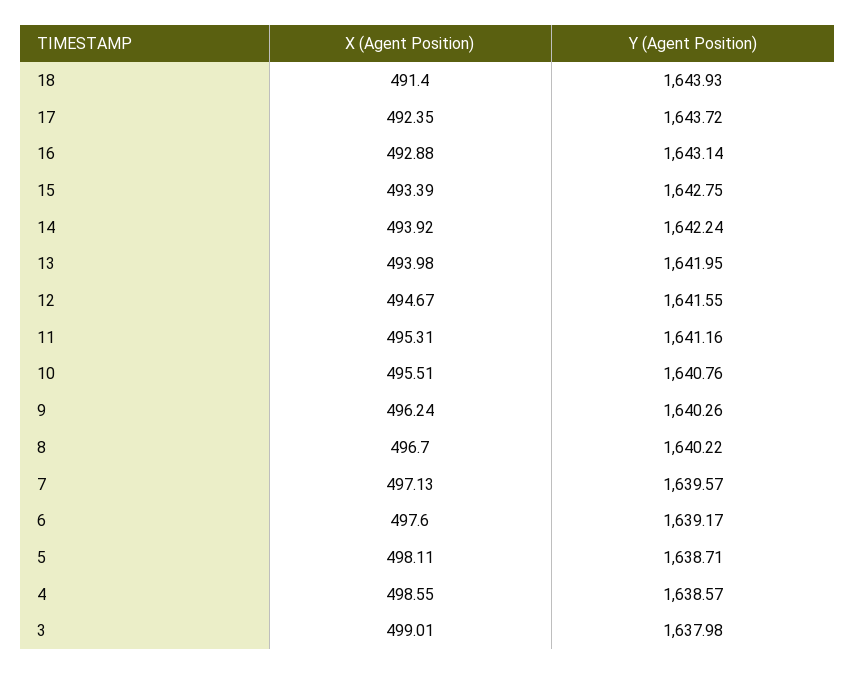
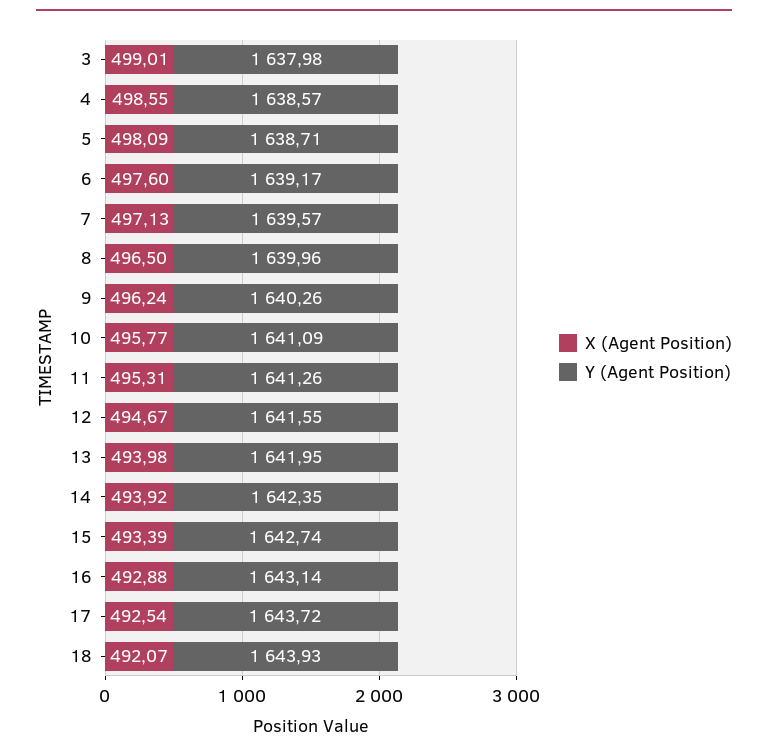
  {
    "X (Agent Position)": {
-     "18": 491.4,
+     "18": 492.07,
-     "17": 492.35,
+     "17": 492.54,
      "16": 492.88,
      "15": 493.39,
      "14": 493.92,
      "13": 493.98,
      "12": 494.67,
      "11": 495.31,
-     "10": 495.51,
+     "10": 495.77,
      "9": 496.24,
-     "8": 496.7,
+     "8": 496.5,
      "7": 497.13,
      "6": 497.6,
-     "5": 498.11,
+     "5": 498.09,
      "4": 498.55,
      "3": 499.01
    },
    "Y (Agent Position)": {
      "18": 1643.93,
      "17": 1643.72,
      "16": 1643.14,
-     "15": 1642.75,
+     "15": 1642.74,
-     "14": 1642.24,
+     "14": 1642.35,
      "13": 1641.95,
      "12": 1641.55,
-     "11": 1641.16,
+     "11": 1641.26,
-     "10": 1640.76,
+     "10": 1641.09,
      "9": 1640.26,
-     "8": 1640.22,
+     "8": 1639.96,
      "7": 1639.57,
      "6": 1639.17,
      "5": 1638.71,
      "4": 1638.57,
      "3": 1637.98
    }
  }

